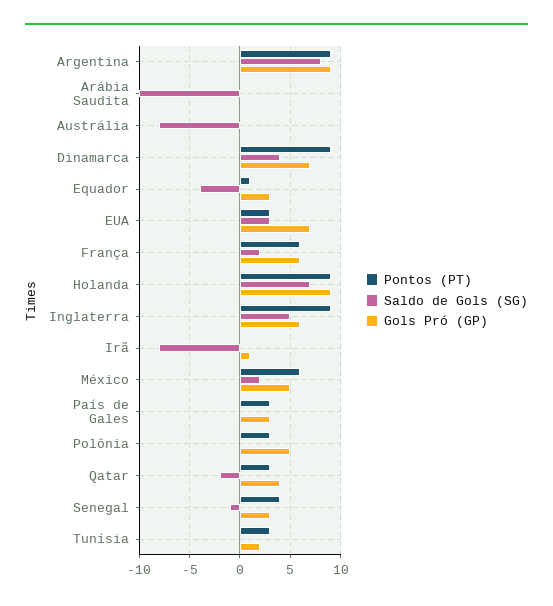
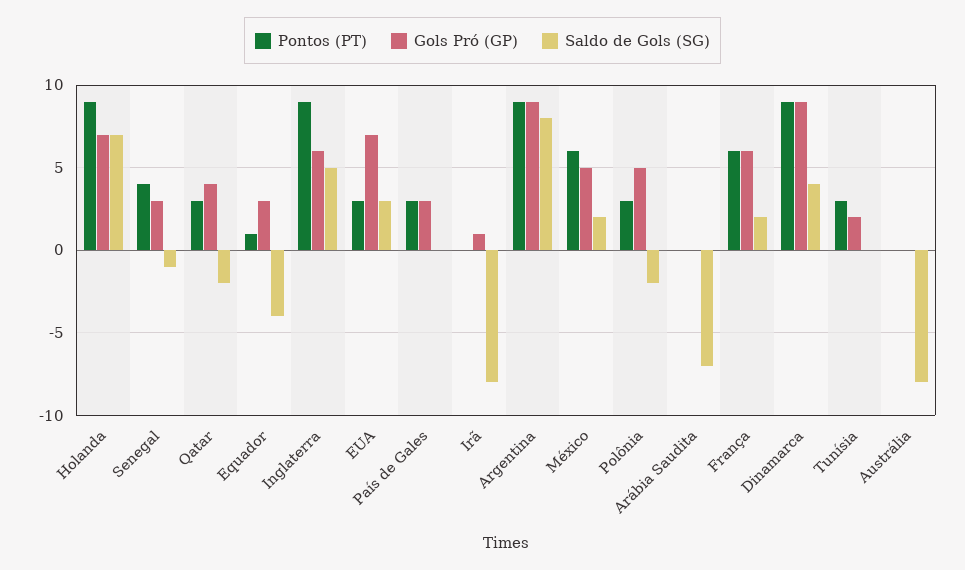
  {
    "Pontos (PT)": {
      "Argentina": 9,
      "Arábia Saudita": 0,
      "Austrália": 0,
      "Dinamarca": 9,
      "Equador": 1,
      "EUA": 3,
      "França": 6,
      "Holanda": 9,
      "Inglaterra": 9,
      "Irã": 0,
      "México": 6,
      "País de Gales": 3,
      "Polônia": 3,
      "Qatar": 3,
      "Senegal": 4,
      "Tunísia": 3
    },
    "Saldo de Gols (SG)": {
      "Argentina": 8,
-     "Arábia Saudita": -10,
+     "Arábia Saudita": -7,
      "Austrália": -8,
      "Dinamarca": 4,
      "Equador": -4,
      "EUA": 3,
      "França": 2,
      "Holanda": 7,
      "Inglaterra": 5,
      "Irã": -8,
      "México": 2,
      "País de Gales": 0,
-     "Polônia": 0,
+     "Polônia": -2,
      "Qatar": -2,
      "Senegal": -1,
      "Tunísia": 0
    },
    "Gols Pró (GP)": {
      "Argentina": 9,
      "Arábia Saudita": 0,
      "Austrália": 0,
-     "Dinamarca": 7,
+     "Dinamarca": 9,
      "Equador": 3,
      "EUA": 7,
      "França": 6,
-     "Holanda": 9,
+     "Holanda": 7,
      "Inglaterra": 6,
      "Irã": 1,
      "México": 5,
      "País de Gales": 3,
      "Polônia": 5,
      "Qatar": 4,
      "Senegal": 3,
      "Tunísia": 2
    }
  }

